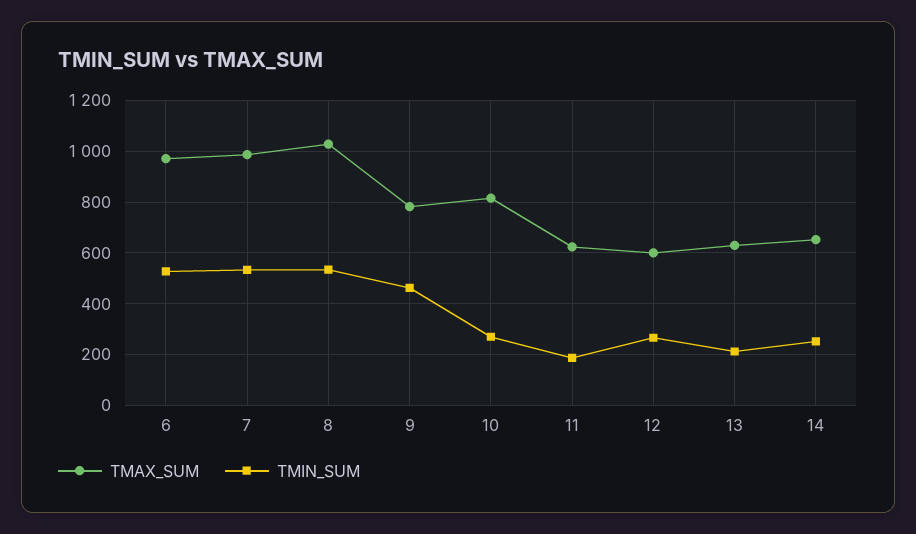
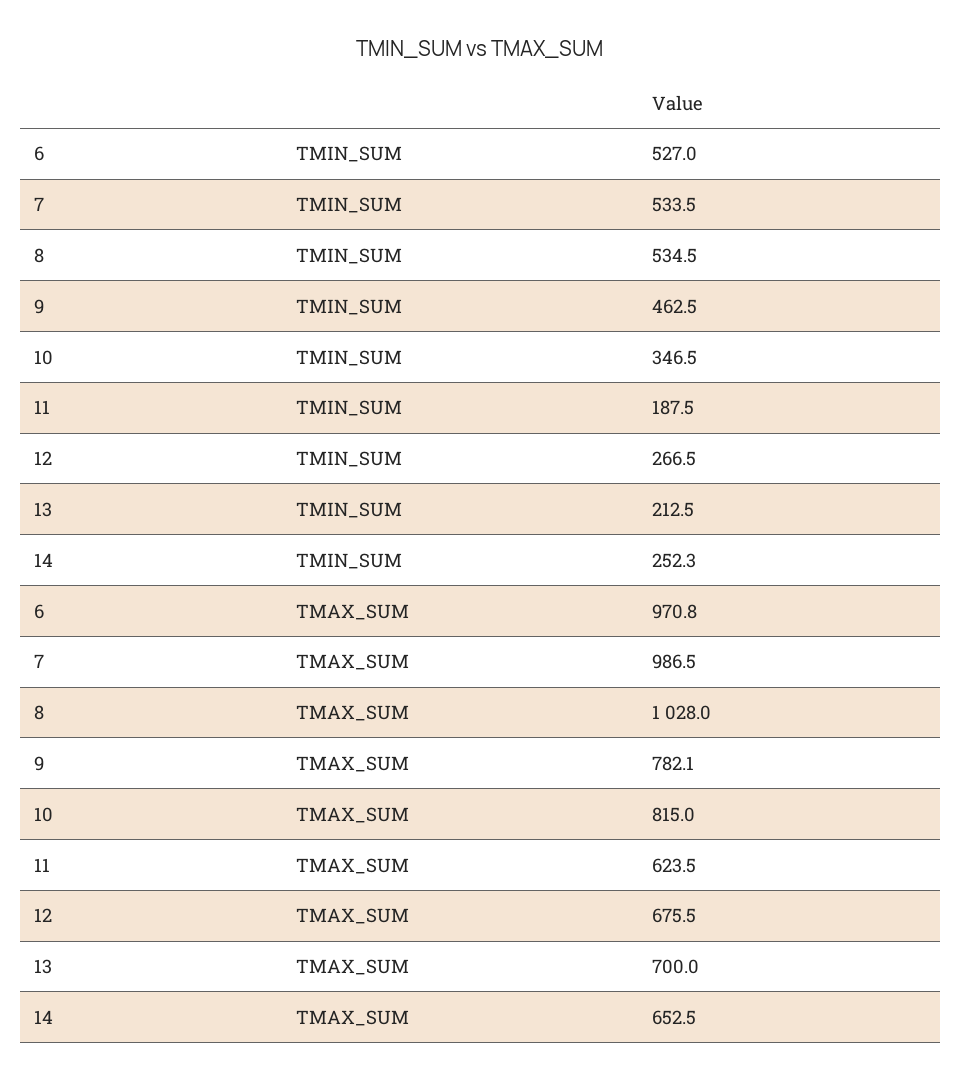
  {
    "TMAX_SUM": {
      "6": 970.8,
      "7": 986.5,
      "8": 1028,
      "9": 782.1,
      "10": 815,
      "11": 623.5,
-     "12": 600,
+     "12": 675.5,
-     "13": 625,
+     "13": 700,
      "14": 652.5
    },
    "TMIN_SUM": {
      "6": 527,
      "7": 533.5,
      "8": 534.5,
      "9": 462.5,
-     "10": 275,
+     "10": 346.5,
      "11": 187.5,
      "12": 266.5,
      "13": 212.5,
      "14": 252.3
    }
  }

